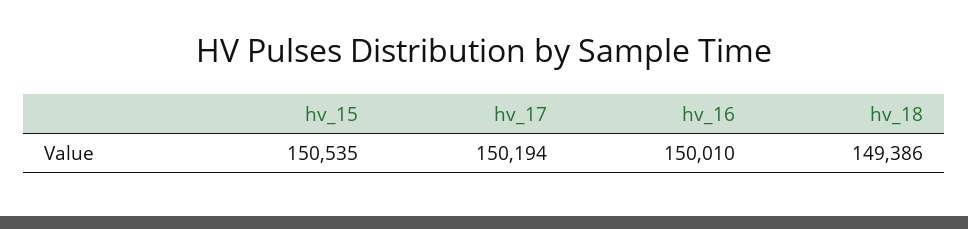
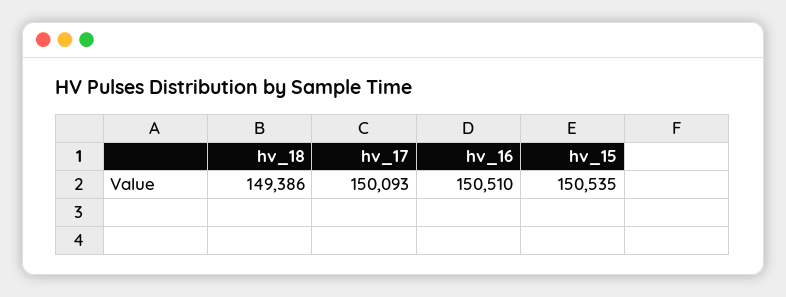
  {
    "hv_15": 150535,
-   "hv_17": 150194,
+   "hv_17": 150093,
-   "hv_16": 150010,
+   "hv_16": 150510,
    "hv_18": 149386
  }

